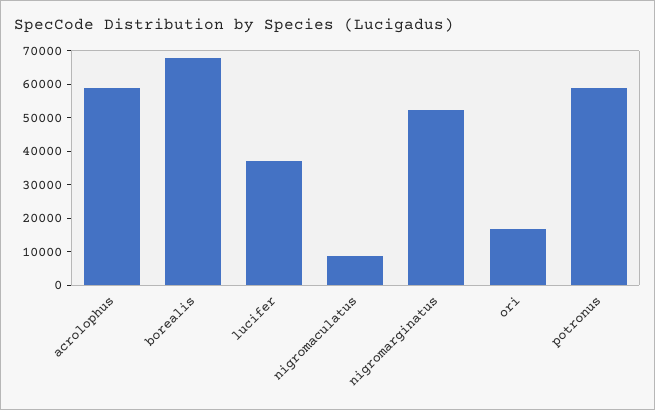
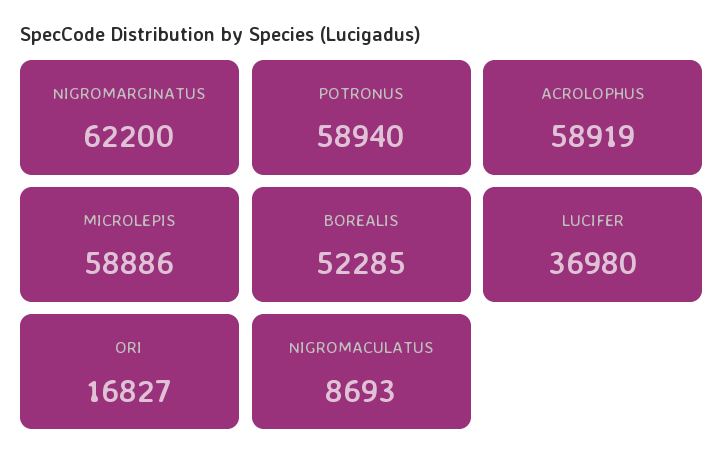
  {
    "acrolophus": 58919,
-   "borealis": 67500,
+   "borealis": 52285,
    "lucifer": 36980,
    "nigromaculatus": 8693,
-   "nigromarginatus": 52500,
+   "nigromarginatus": 62200,
    "ori": 16827,
-   "potronus": 58940
+   "potronus": 58940,
+   "MICROLEPIS": 58886
  }

